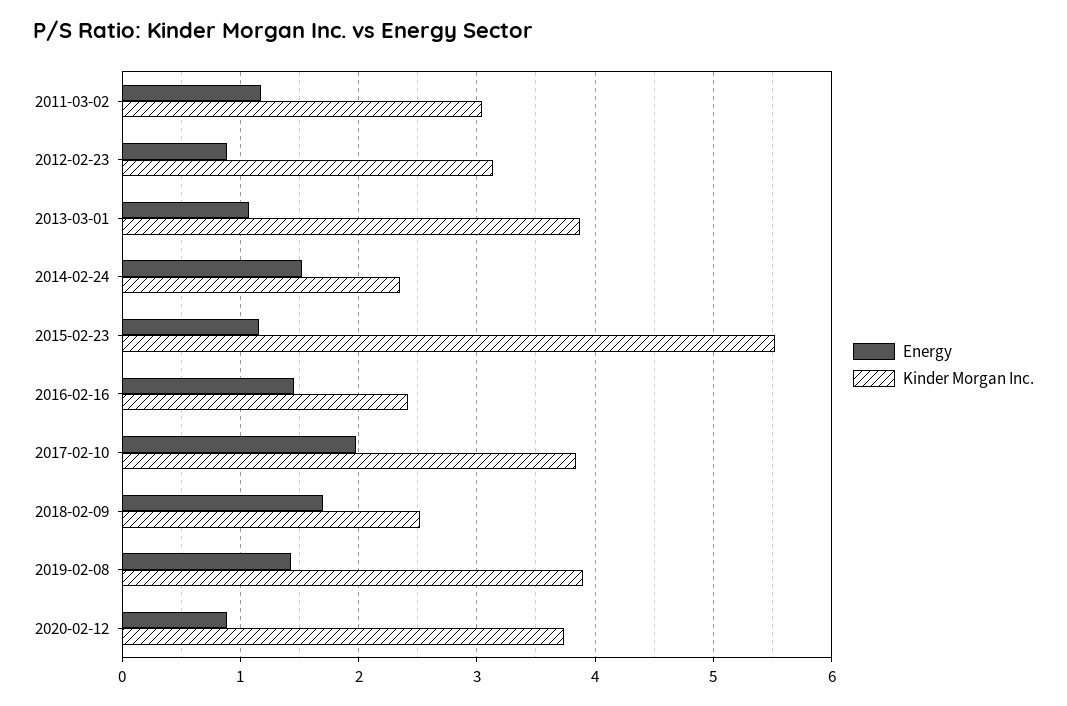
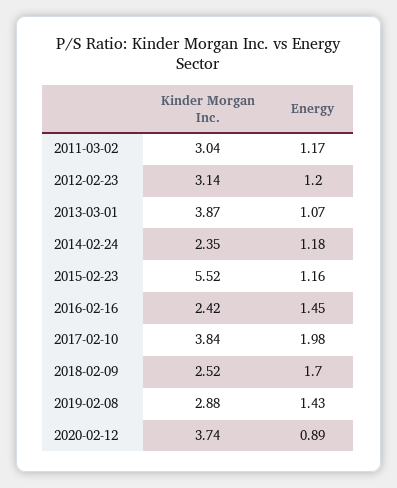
  {
    "Energy": {
      "2011-03-02": 1.17,
-     "2012-02-23": 0.9,
+     "2012-02-23": 1.2,
      "2013-03-01": 1.07,
-     "2014-02-24": 1.5,
+     "2014-02-24": 1.18,
      "2015-02-23": 1.16,
      "2016-02-16": 1.45,
      "2017-02-10": 1.98,
      "2018-02-09": 1.7,
      "2019-02-08": 1.43,
      "2020-02-12": 0.89
    },
    "Kinder Morgan Inc.": {
      "2011-03-02": 3.04,
      "2012-02-23": 3.14,
      "2013-03-01": 3.87,
      "2014-02-24": 2.35,
      "2015-02-23": 5.52,
      "2016-02-16": 2.42,
      "2017-02-10": 3.84,
      "2018-02-09": 2.52,
-     "2019-02-08": 3.9,
+     "2019-02-08": 2.88,
      "2020-02-12": 3.74
    }
  }

